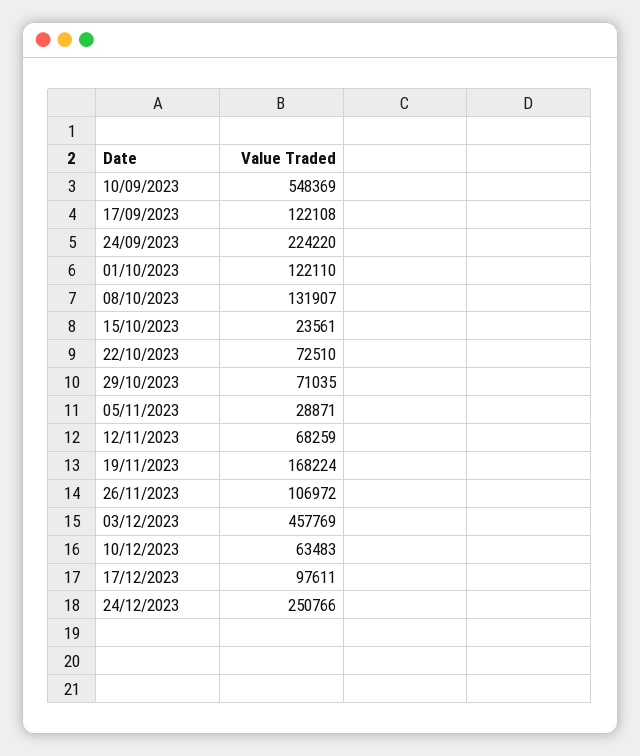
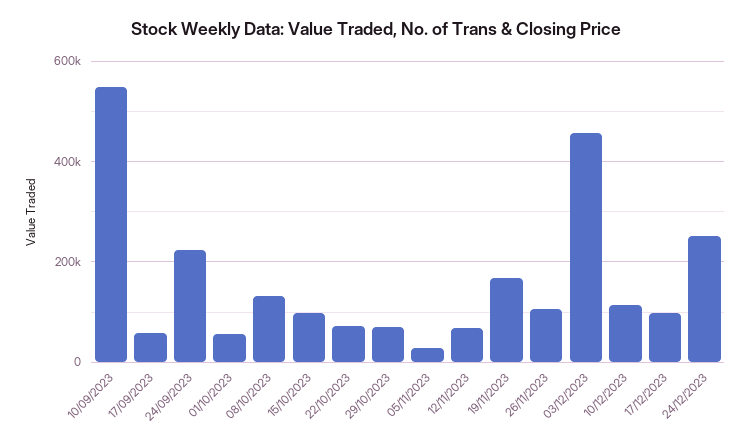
  {
    "10/09/2023": 548369,
-   "17/09/2023": 122108,
+   "17/09/2023": 60000,
    "24/09/2023": 224220,
-   "01/10/2023": 122110,
+   "01/10/2023": 60000,
    "08/10/2023": 131907,
-   "15/10/2023": 23561,
+   "15/10/2023": 100000,
    "22/10/2023": 72510,
    "29/10/2023": 71035,
    "05/11/2023": 28871,
    "12/11/2023": 68259,
    "19/11/2023": 168224,
    "26/11/2023": 106972,
    "03/12/2023": 457769,
-   "10/12/2023": 63483,
+   "10/12/2023": 120000,
    "17/12/2023": 97611,
    "24/12/2023": 250766
  }

